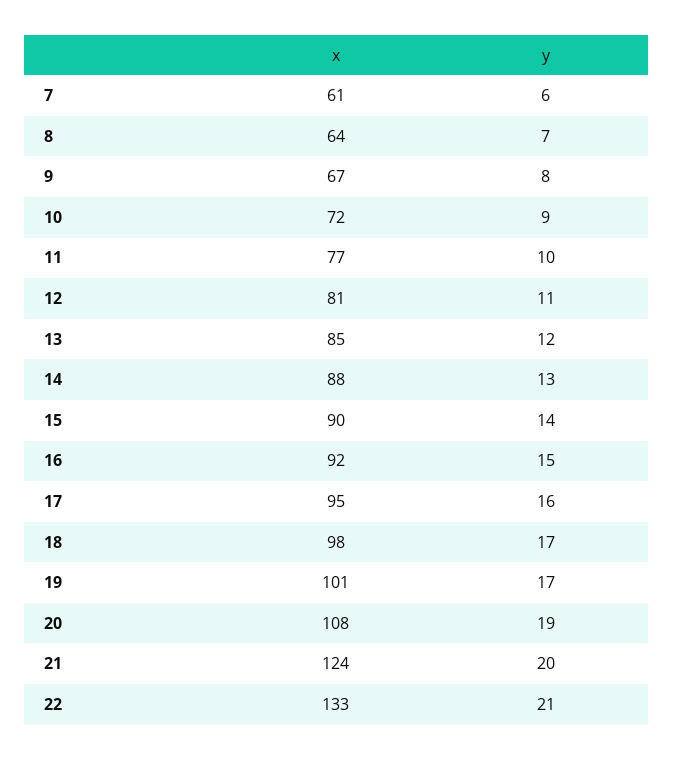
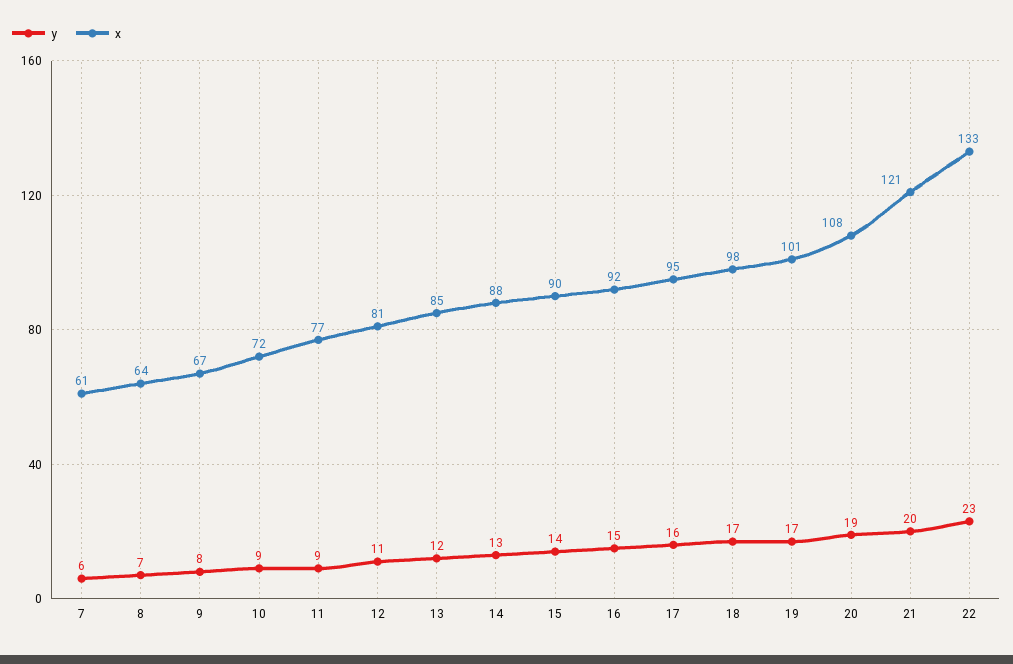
  {
    "x": {
      "7": 61,
      "8": 64,
      "9": 67,
      "10": 72,
      "11": 77,
      "12": 81,
      "13": 85,
      "14": 88,
      "15": 90,
      "16": 92,
      "17": 95,
      "18": 98,
      "19": 101,
      "20": 108,
-     "21": 124,
+     "21": 121,
      "22": 133
    },
    "y": {
      "7": 6,
      "8": 7,
      "9": 8,
      "10": 9,
-     "11": 10,
+     "11": 9,
      "12": 11,
      "13": 12,
      "14": 13,
      "15": 14,
      "16": 15,
      "17": 16,
      "18": 17,
      "19": 17,
      "20": 19,
      "21": 20,
-     "22": 21
+     "22": 23
    }
  }

